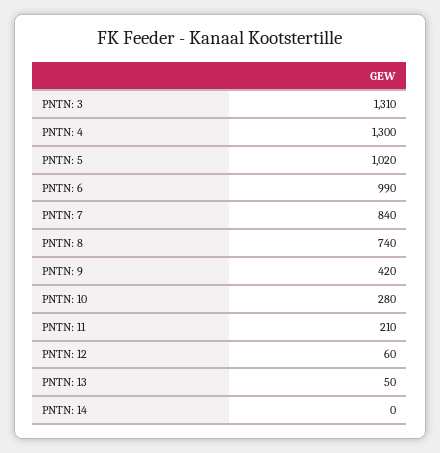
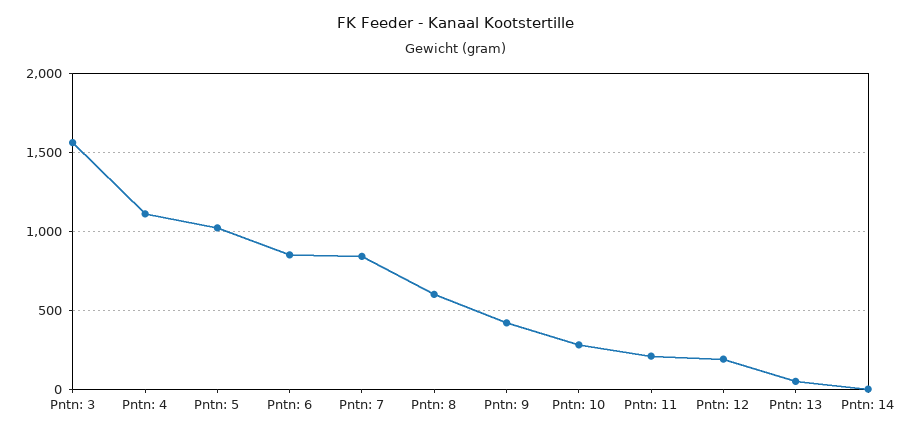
  {
-   "PNTN: 3": 1310,
+   "PNTN: 3": 1550,
-   "PNTN: 4": 1300,
+   "PNTN: 4": 1100,
    "PNTN: 5": 1020,
-   "PNTN: 6": 990,
+   "PNTN: 6": 850,
    "PNTN: 7": 840,
-   "PNTN: 8": 740,
+   "PNTN: 8": 600,
    "PNTN: 9": 420,
    "PNTN: 10": 280,
    "PNTN: 11": 210,
-   "PNTN: 12": 60,
+   "PNTN: 12": 200,
    "PNTN: 13": 50,
    "PNTN: 14": 0
  }

